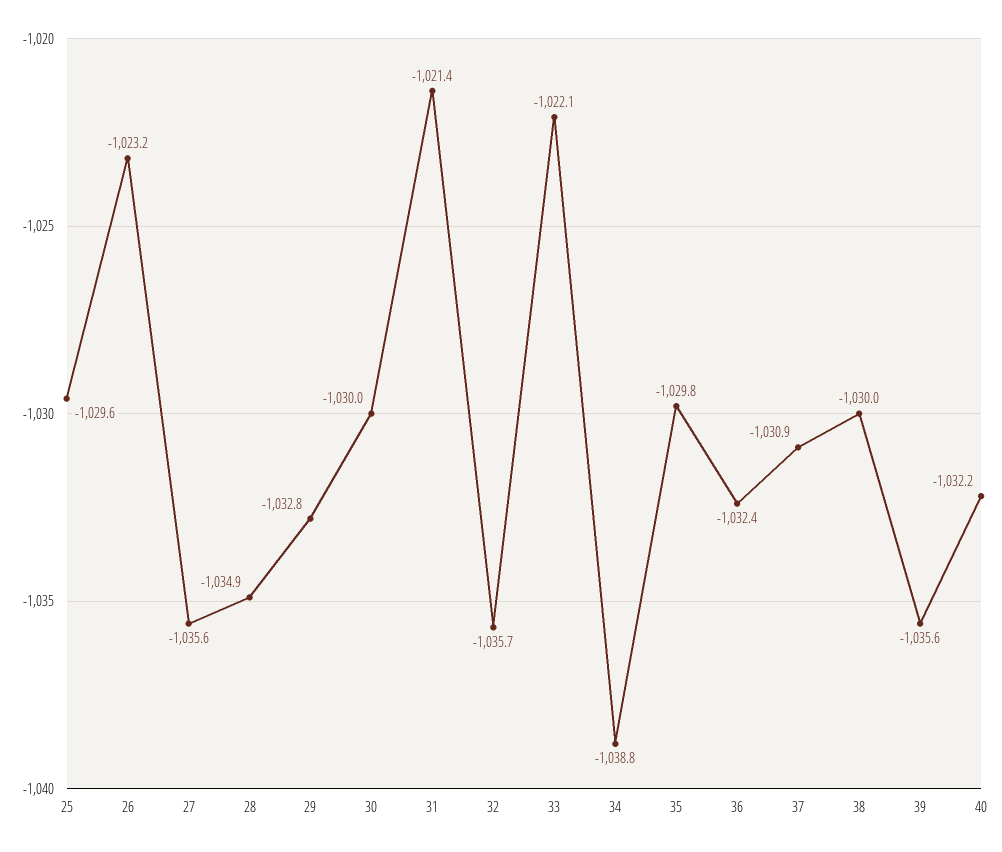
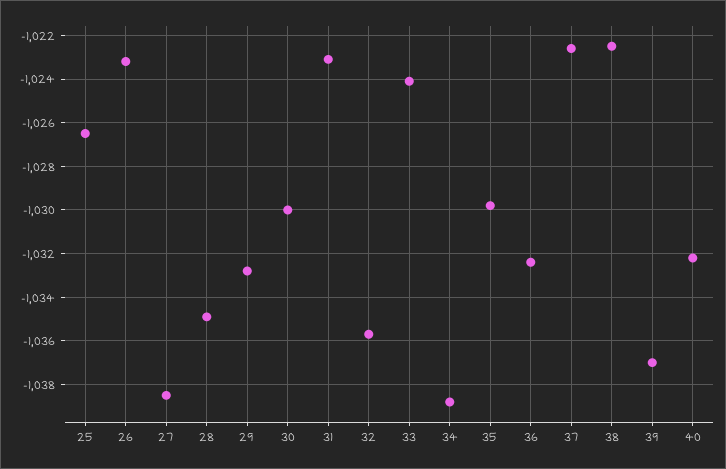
  {
-   "25": -1029.6,
+   "25": -1026.5,
    "26": -1023.2,
-   "27": -1035.6,
+   "27": -1038.5,
    "28": -1034.9,
    "29": -1032.8,
    "30": -1030,
-   "31": -1021.4,
+   "31": -1023,
    "32": -1035.7,
-   "33": -1022.1,
+   "33": -1024,
    "34": -1038.8,
    "35": -1029.8,
    "36": -1032.4,
-   "37": -1030.9,
+   "37": -1022.5,
-   "38": -1030,
+   "38": -1022.5,
-   "39": -1035.6,
+   "39": -1037,
    "40": -1032.2
  }

